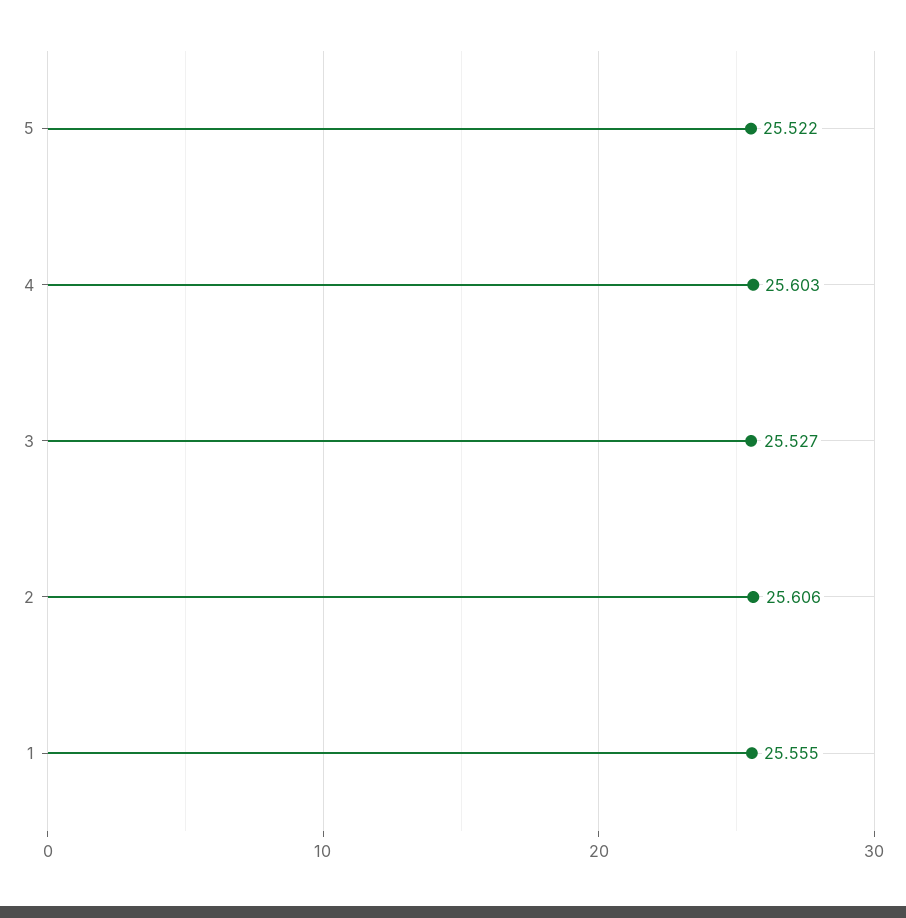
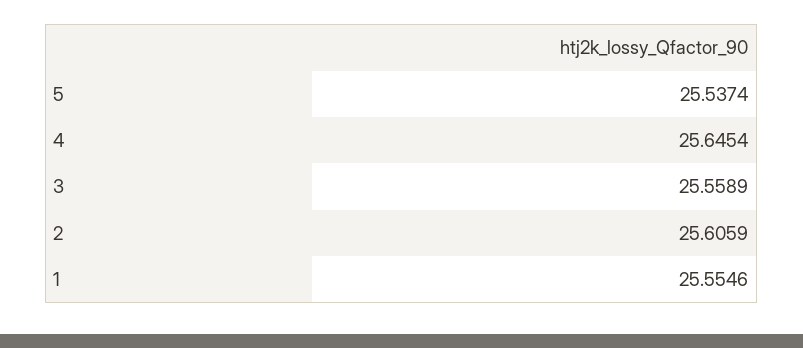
  {
-   "5": 25.522,
+   "5": 25.5374,
-   "4": 25.603,
+   "4": 25.6454,
-   "3": 25.527,
+   "3": 25.5589,
    "2": 25.6059,
    "1": 25.5546
  }

